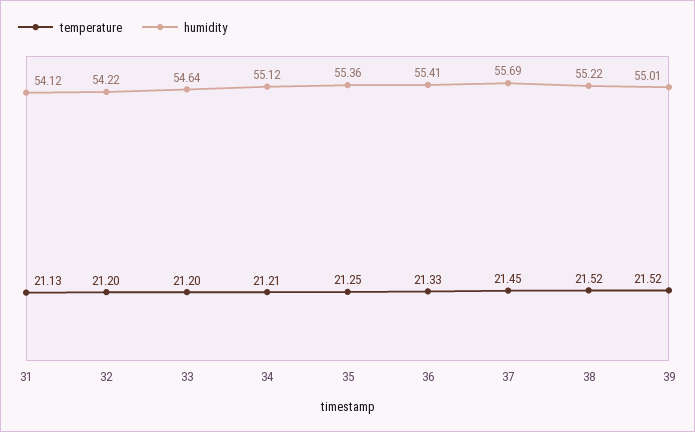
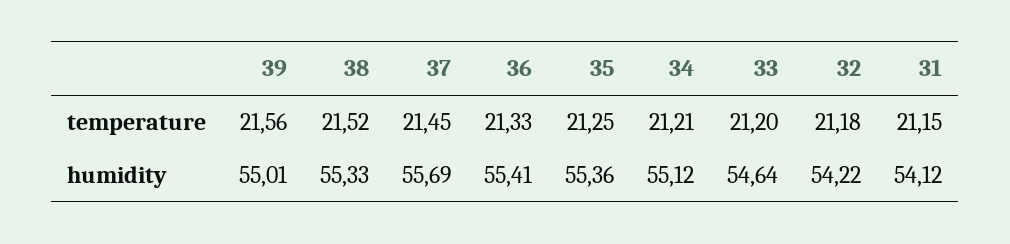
  {
    "temperature": {
-     "31": 21.13,
+     "31": 21.15,
-     "32": 21.2,
+     "32": 21.18,
      "33": 21.2,
      "34": 21.21,
      "35": 21.25,
      "36": 21.33,
      "37": 21.45,
      "38": 21.52,
-     "39": 21.52
+     "39": 21.56
    },
    "humidity": {
      "31": 54.12,
      "32": 54.22,
      "33": 54.64,
      "34": 55.12,
      "35": 55.36,
      "36": 55.41,
      "37": 55.69,
-     "38": 55.22,
+     "38": 55.33,
      "39": 55.01
    }
  }

